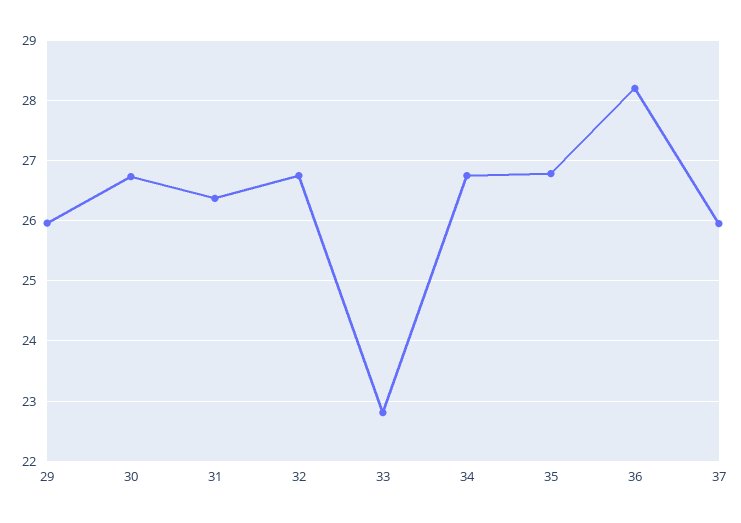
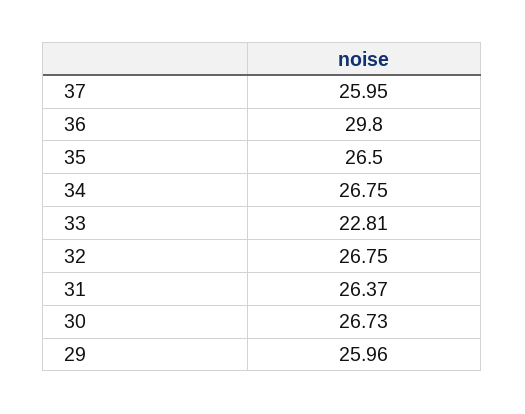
  {
    "29": 25.96,
    "30": 26.73,
    "31": 26.37,
    "32": 26.75,
    "33": 22.81,
    "34": 26.75,
-   "35": 26.8,
+   "35": 26.5,
-   "36": 28.2,
+   "36": 29.8,
    "37": 25.95
  }

